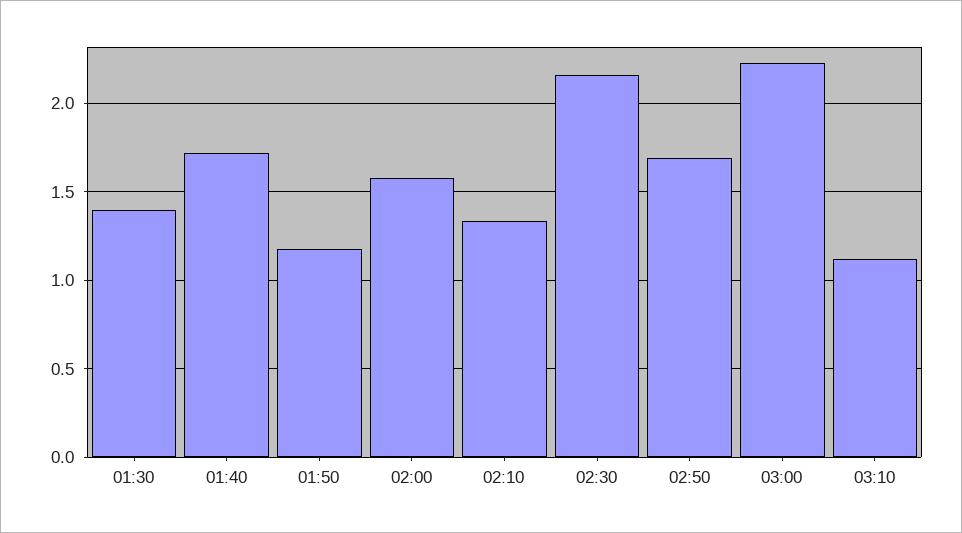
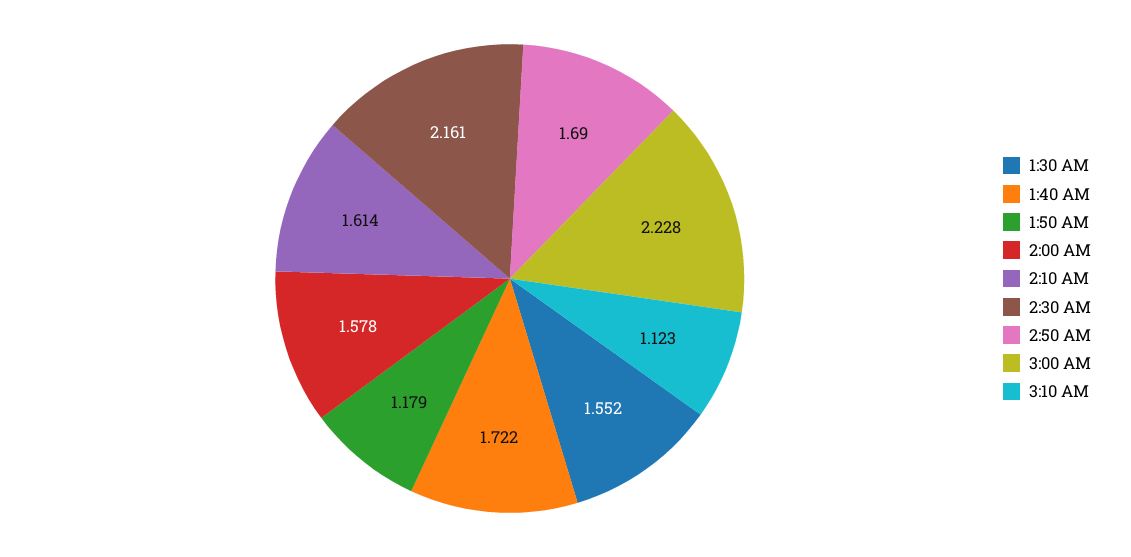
  {
-   "01:30": 1.4,
+   "01:30": 1.552,
    "01:40": 1.722,
    "01:50": 1.179,
    "02:00": 1.578,
-   "02:10": 1.35,
+   "02:10": 1.614,
    "02:30": 2.161,
    "02:50": 1.69,
    "03:00": 2.228,
    "03:10": 1.123
  }

